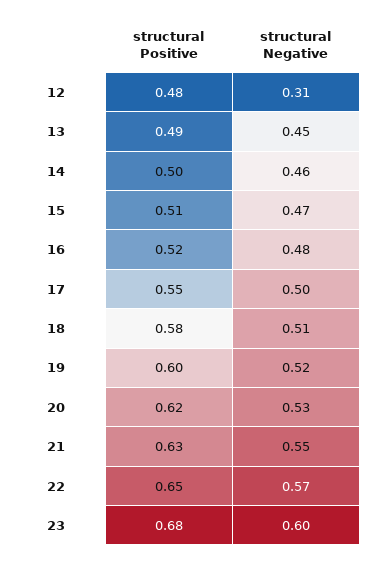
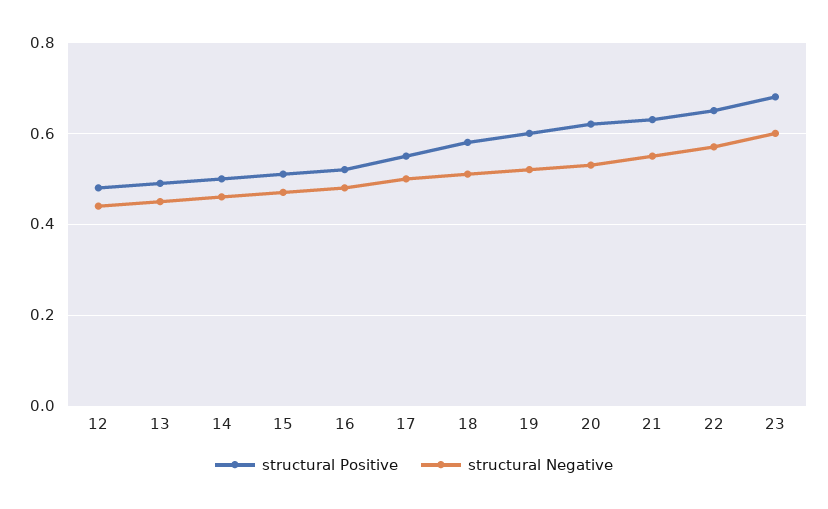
  {
    "structural Positive": {
      "12": 0.48,
      "13": 0.49,
      "14": 0.5,
      "15": 0.51,
      "16": 0.52,
      "17": 0.55,
      "18": 0.58,
      "19": 0.6,
      "20": 0.62,
      "21": 0.63,
      "22": 0.65,
      "23": 0.68
    },
    "structural Negative": {
-     "12": 0.31,
+     "12": 0.45,
      "13": 0.45,
      "14": 0.46,
      "15": 0.47,
      "16": 0.48,
      "17": 0.5,
      "18": 0.51,
      "19": 0.52,
      "20": 0.53,
      "21": 0.55,
      "22": 0.57,
      "23": 0.6
    }
  }

